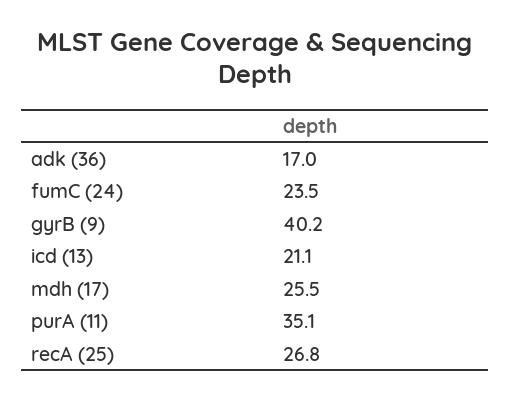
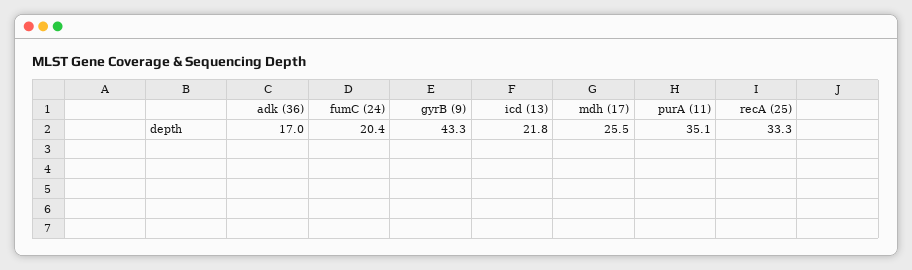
  {
    "adk (36)": 17,
-   "fumC (24)": 23.5,
+   "fumC (24)": 20.4,
-   "gyrB (9)": 40.2,
+   "gyrB (9)": 43.3,
-   "icd (13)": 21.1,
+   "icd (13)": 21.8,
    "mdh (17)": 25.5,
    "purA (11)": 35.1,
-   "recA (25)": 26.8
+   "recA (25)": 33.3
  }

